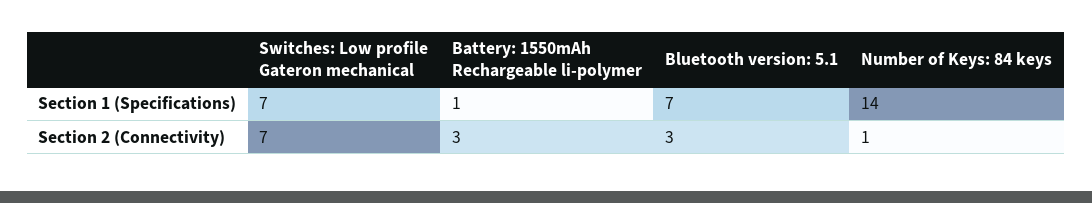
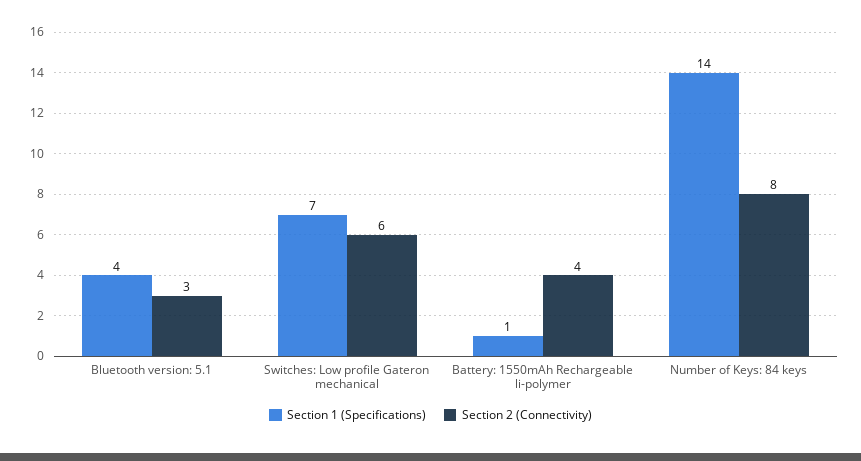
  {
    "Section 1 (Specifications)": {
      "Switches: Low profile Gateron mechanical": 7,
      "Battery: 1550mAh Rechargeable li-polymer": 1,
-     "Bluetooth version: 5.1": 7,
+     "Bluetooth version: 5.1": 4,
      "Number of Keys: 84 keys": 14
    },
    "Section 2 (Connectivity)": {
-     "Switches: Low profile Gateron mechanical": 7,
+     "Switches: Low profile Gateron mechanical": 6,
-     "Battery: 1550mAh Rechargeable li-polymer": 3,
+     "Battery: 1550mAh Rechargeable li-polymer": 4,
      "Bluetooth version: 5.1": 3,
-     "Number of Keys: 84 keys": 1
+     "Number of Keys: 84 keys": 8
    }
  }

